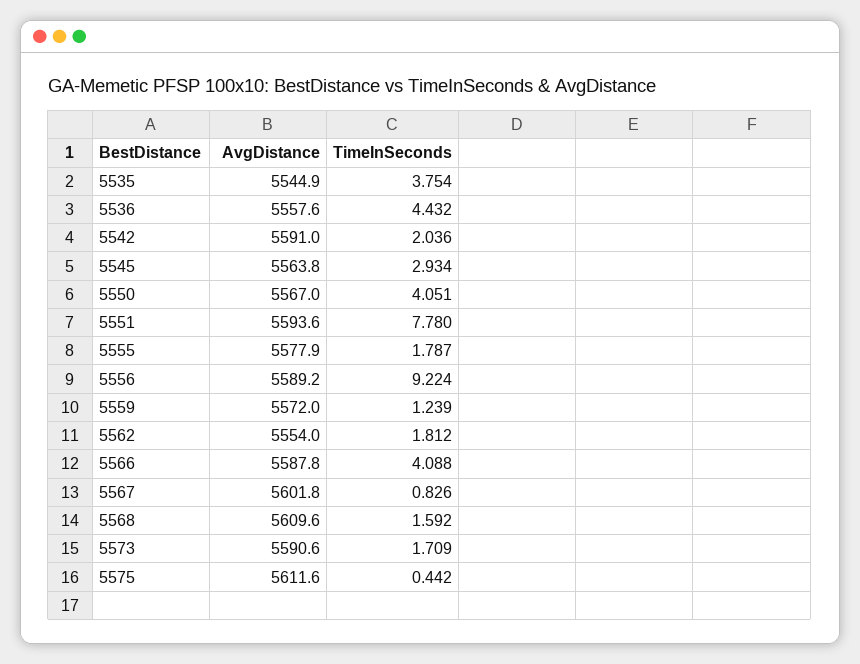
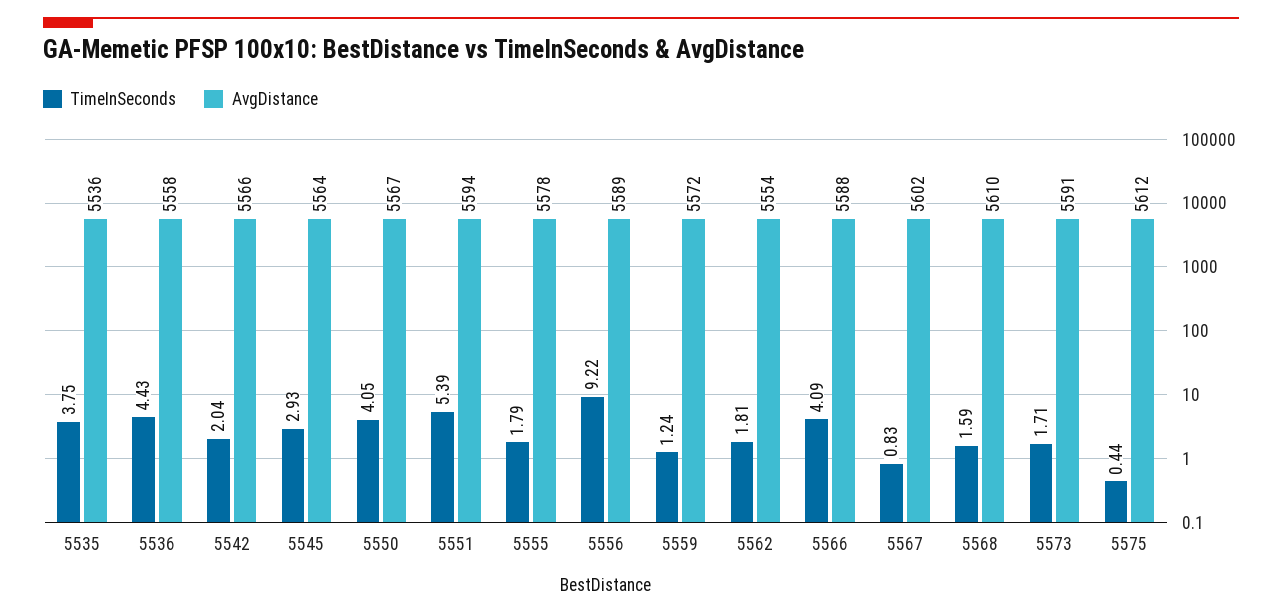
  {
    "AvgDistance": {
-     "5535": 5544.9,
+     "5535": 5536,
      "5536": 5557.6,
-     "5542": 5591,
+     "5542": 5566,
      "5545": 5563.8,
      "5550": 5567,
      "5551": 5593.6,
      "5555": 5577.9,
      "5556": 5589.2,
      "5559": 5572,
      "5562": 5554,
      "5566": 5587.8,
      "5567": 5601.8,
      "5568": 5609.6,
      "5573": 5590.6,
      "5575": 5611.6
    },
    "TimeInSeconds": {
      "5535": 3.754,
      "5536": 4.432,
      "5542": 2.036,
      "5545": 2.934,
      "5550": 4.051,
-     "5551": 7.78,
+     "5551": 5.39,
      "5555": 1.787,
      "5556": 9.224,
      "5559": 1.239,
      "5562": 1.812,
      "5566": 4.088,
      "5567": 0.826,
      "5568": 1.592,
      "5573": 1.709,
      "5575": 0.442
    }
  }

